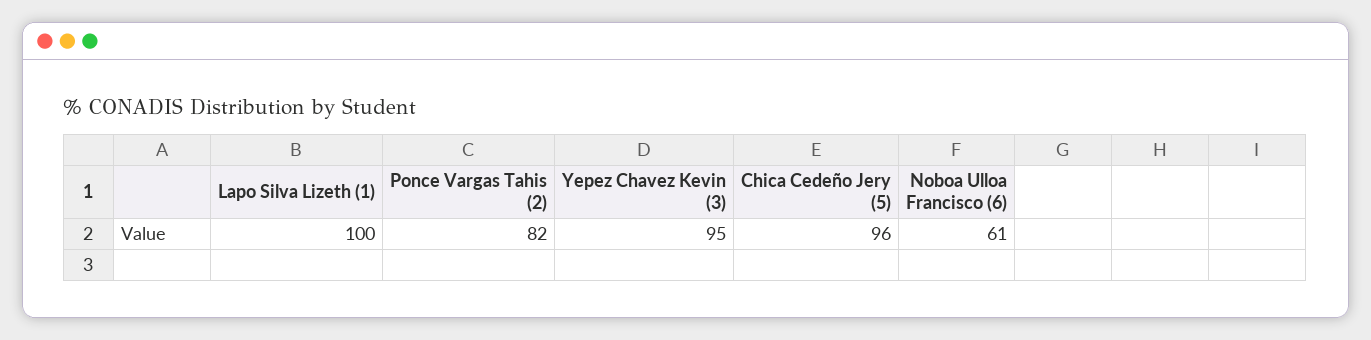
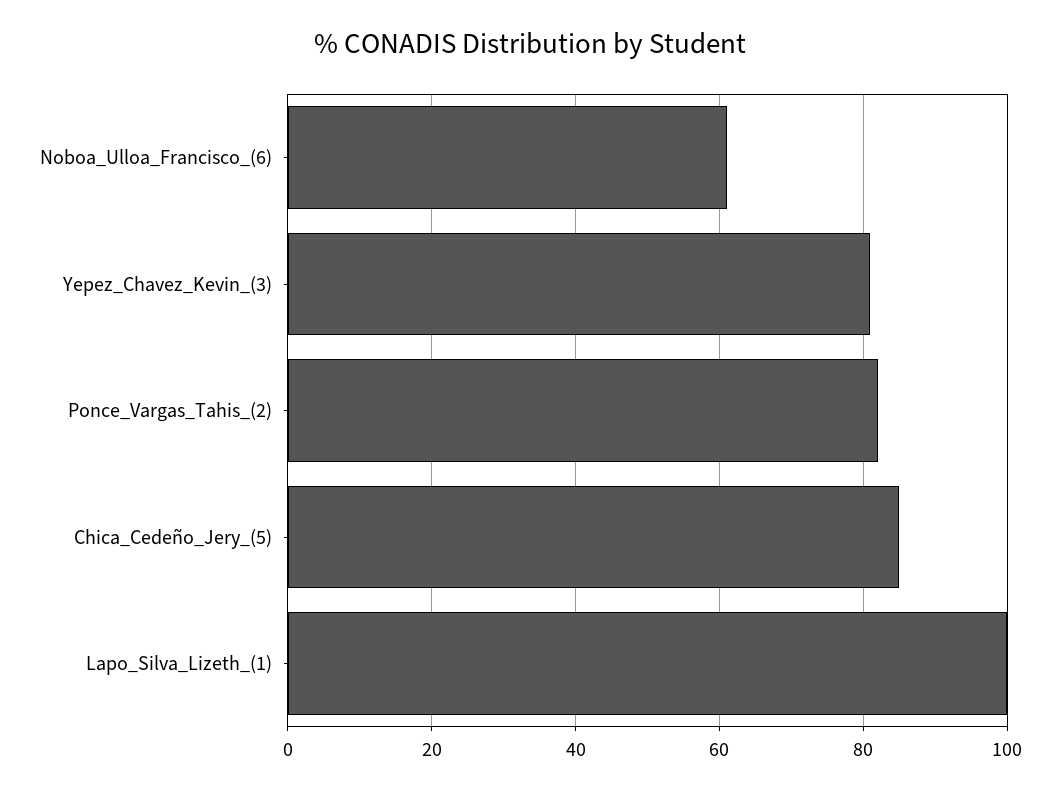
  {
    "Lapo Silva Lizeth (1)": 100,
    "Ponce Vargas Tahis (2)": 82,
-   "Yepez Chavez Kevin (3)": 95,
+   "Yepez Chavez Kevin (3)": 80,
-   "Chica Cedeño Jery (5)": 96,
+   "Chica Cedeño Jery (5)": 85,
    "Noboa Ulloa Francisco (6)": 61
  }

